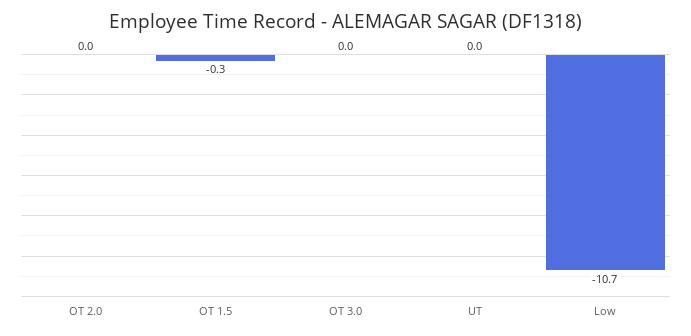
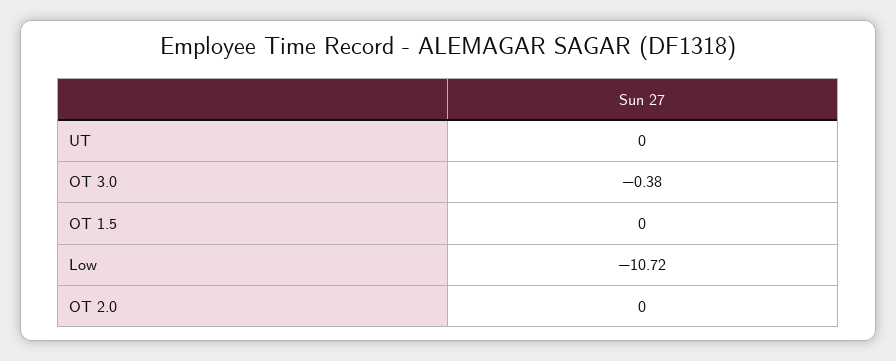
  {
    "OT 2.0": 0,
-   "OT 1.5": -0.3,
+   "OT 1.5": 0,
-   "OT 3.0": 0,
+   "OT 3.0": -0.38,
    "UT": 0,
    "Low": -10.72
  }

